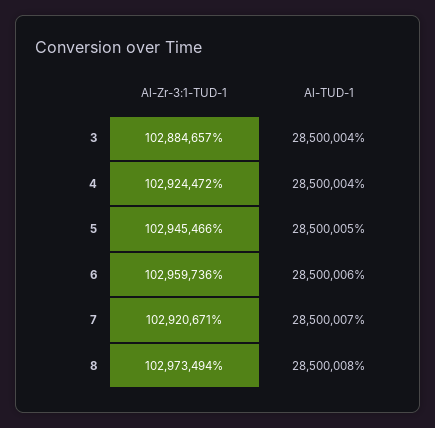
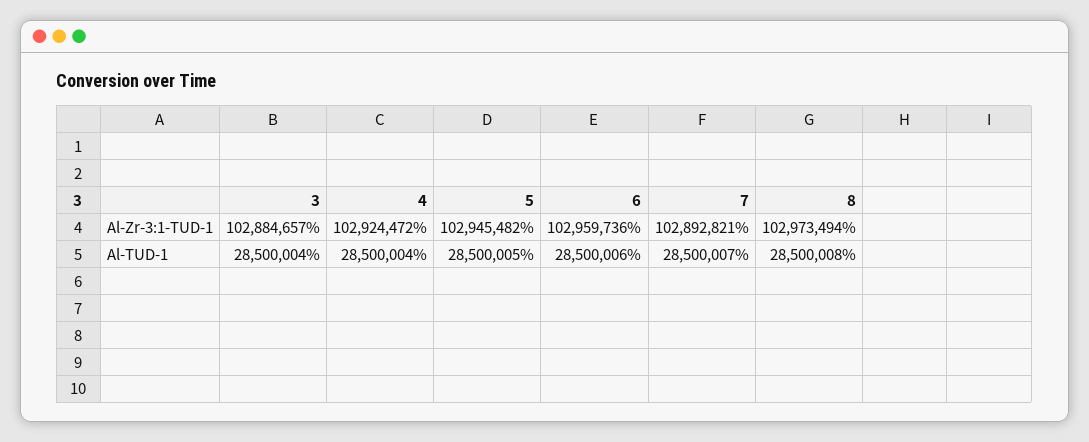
  {
    "Al-Zr-3:1-TUD-1": {
      "3": 102884657,
      "4": 102924472,
-     "5": 102945466,
+     "5": 102945482,
      "6": 102959736,
-     "7": 102920671,
+     "7": 102892821,
      "8": 102973494
    },
    "Al-TUD-1": {
      "3": 28500004,
      "4": 28500004,
      "5": 28500005,
      "6": 28500006,
      "7": 28500007,
      "8": 28500008
    }
  }

